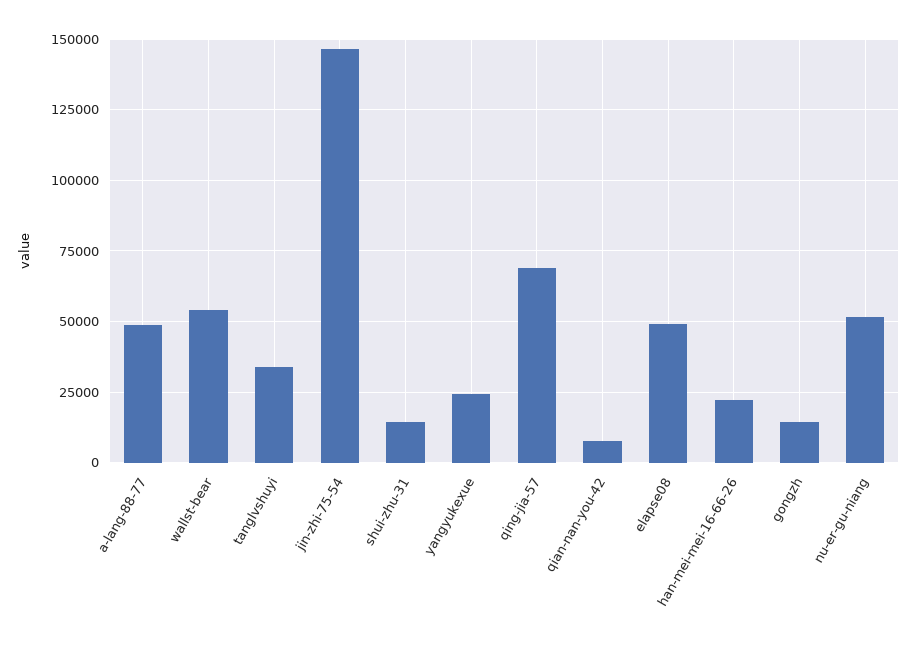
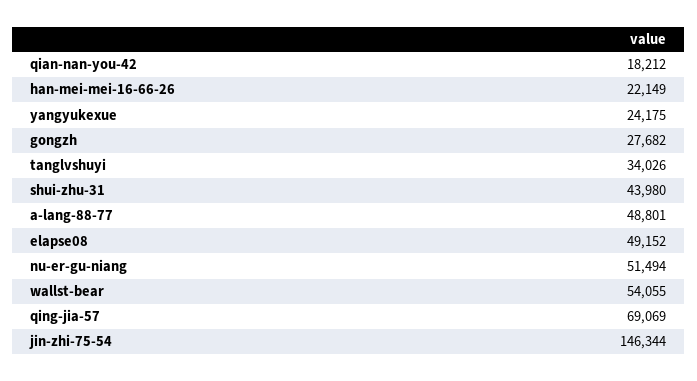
  {
    "a-lang-88-77": 48801,
    "wallst-bear": 54055,
    "tanglvshuyi": 34026,
    "jin-zhi-75-54": 146344,
-   "shui-zhu-31": 15000,
+   "shui-zhu-31": 43980,
    "yangyukexue": 24175,
    "qing-jia-57": 69069,
-   "qian-nan-you-42": 7500,
+   "qian-nan-you-42": 18212,
    "elapse08": 49152,
    "han-mei-mei-16-66-26": 22149,
-   "gongzh": 15000,
+   "gongzh": 27682,
    "nu-er-gu-niang": 51494
  }

